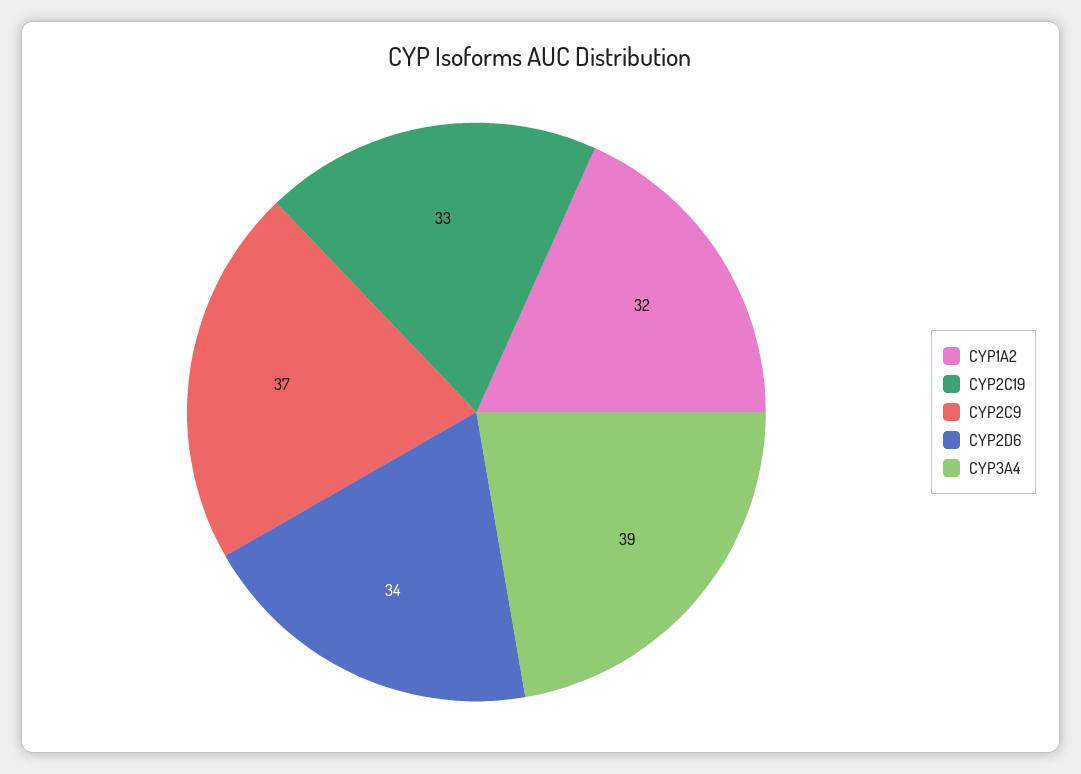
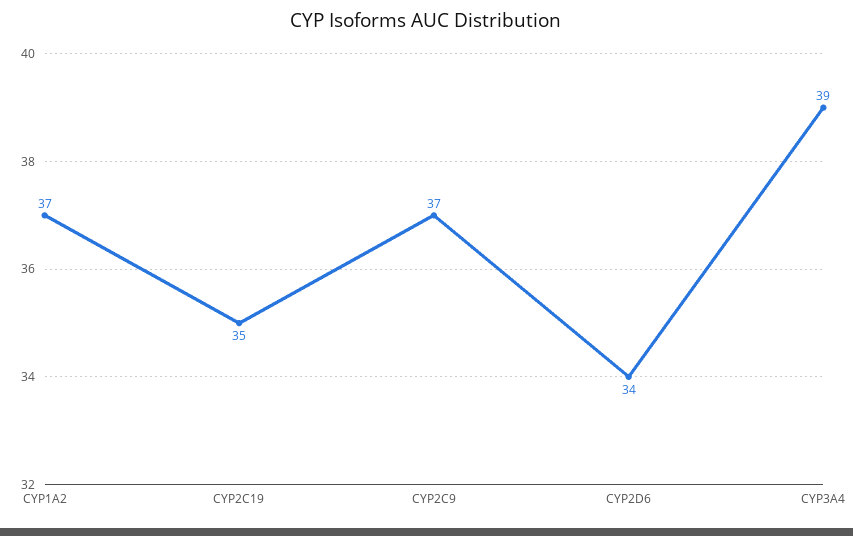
  {
-   "CYP1A2": 32,
+   "CYP1A2": 37,
-   "CYP2C19": 33,
+   "CYP2C19": 35,
    "CYP2C9": 37,
    "CYP2D6": 34,
    "CYP3A4": 39
  }

